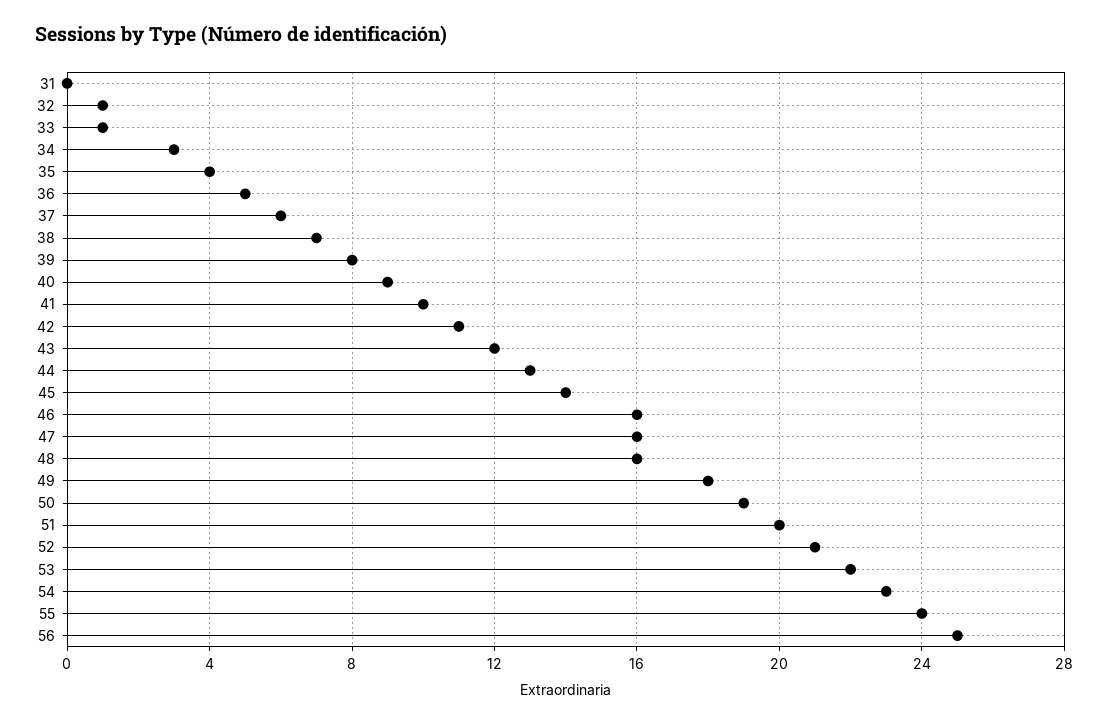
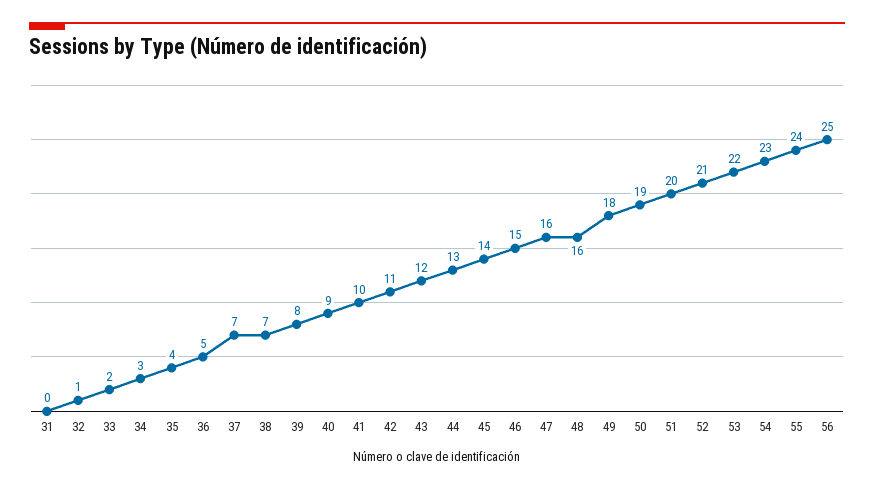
  {
    "31": 0,
    "32": 1,
-   "33": 1,
+   "33": 2,
    "34": 3,
    "35": 4,
    "36": 5,
-   "37": 6,
+   "37": 7,
    "38": 7,
    "39": 8,
    "40": 9,
    "41": 10,
    "42": 11,
    "43": 12,
    "44": 13,
    "45": 14,
-   "46": 16,
+   "46": 15,
    "47": 16,
    "48": 16,
    "49": 18,
    "50": 19,
    "51": 20,
    "52": 21,
    "53": 22,
    "54": 23,
    "55": 24,
    "56": 25
  }

